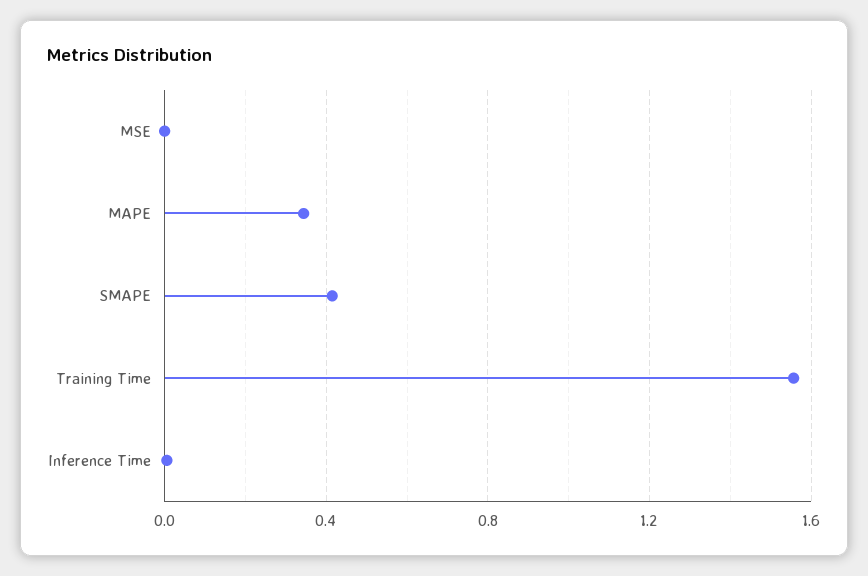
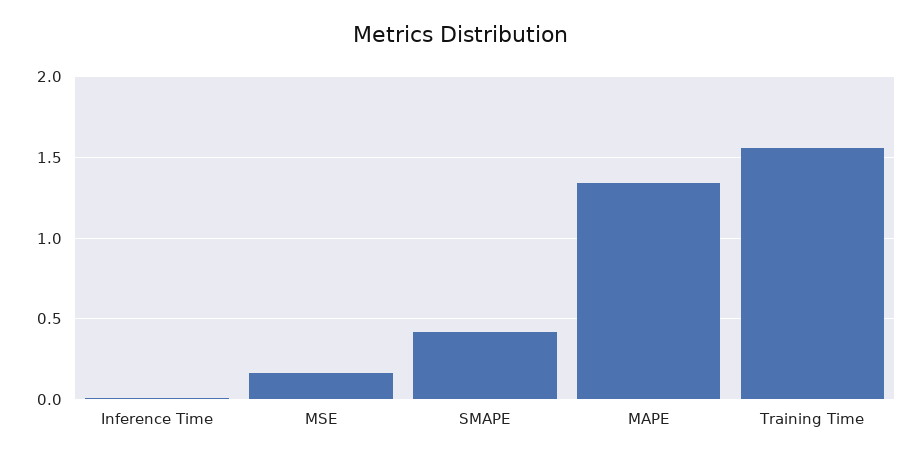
  {
-   "MSE": 0,
+   "MSE": 0.15,
-   "MAPE": 0.35,
+   "MAPE": 1.35,
    "SMAPE": 0.4,
    "Training Time": 1.55,
    "Inference Time": 0
  }

